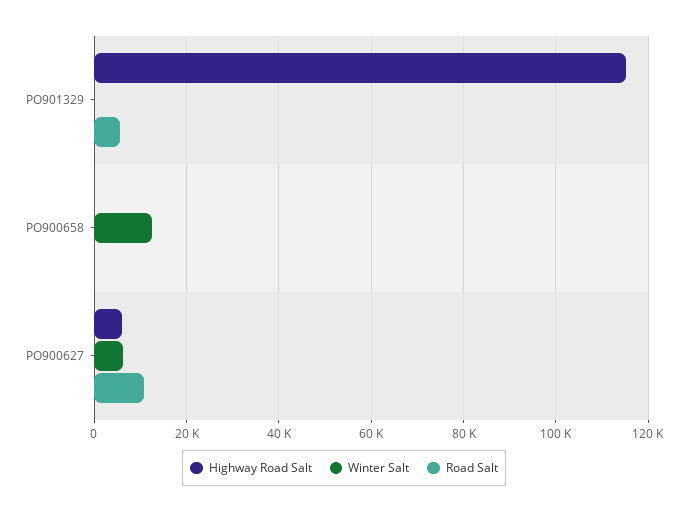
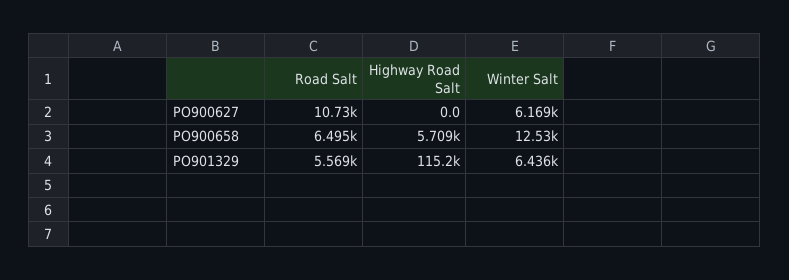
  {
    "Highway Road Salt": {
      "PO901329": 115200,
-     "PO900658": 0,
+     "PO900658": 5709,
-     "PO900627": 6000
+     "PO900627": 0
    },
    "Winter Salt": {
-     "PO901329": 0,
+     "PO901329": 6436,
      "PO900658": 12530,
      "PO900627": 6169
    },
    "Road Salt": {
      "PO901329": 5569,
-     "PO900658": 0,
+     "PO900658": 6495,
      "PO900627": 10730
    }
  }

